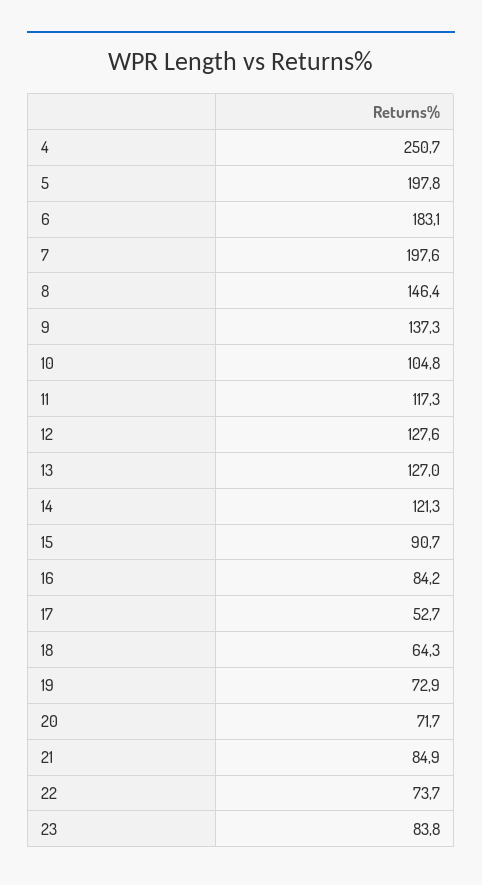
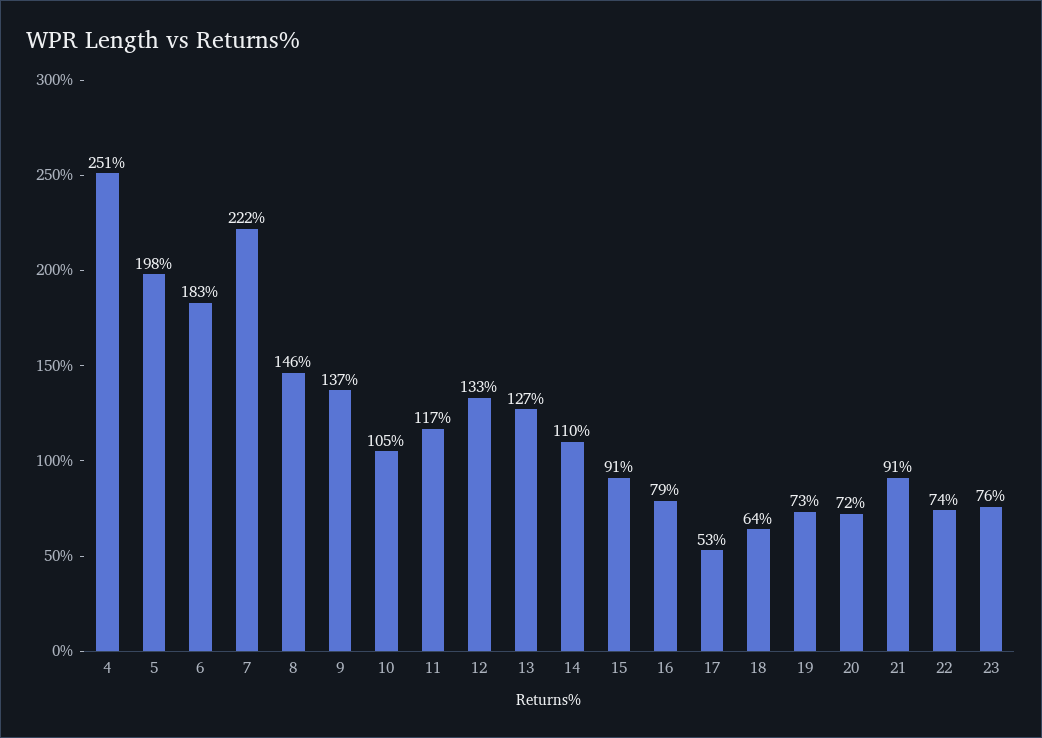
  {
    "4": 250.7,
    "5": 197.8,
    "6": 183.1,
-   "7": 197.6,
+   "7": 222,
    "8": 146.4,
    "9": 137.3,
    "10": 104.8,
    "11": 117.3,
-   "12": 127.6,
+   "12": 133,
    "13": 127,
-   "14": 121.3,
+   "14": 110,
    "15": 90.7,
-   "16": 84.2,
+   "16": 79,
    "17": 52.7,
    "18": 64.3,
    "19": 72.9,
    "20": 71.7,
-   "21": 84.9,
+   "21": 91,
    "22": 73.7,
-   "23": 83.8
+   "23": 76
  }

